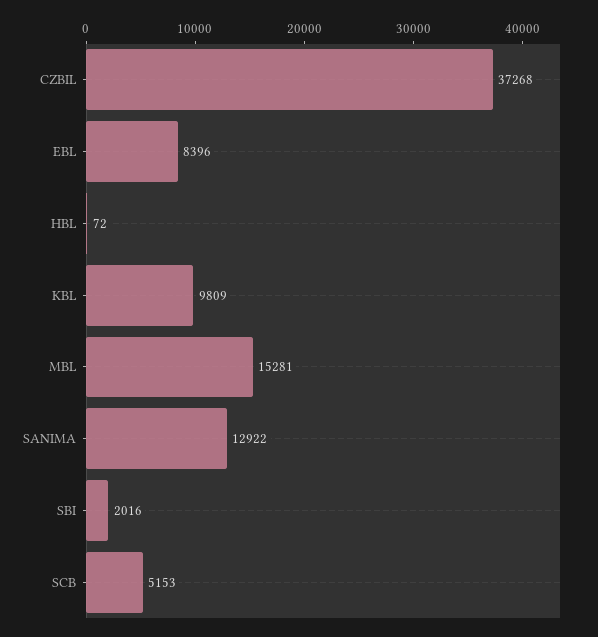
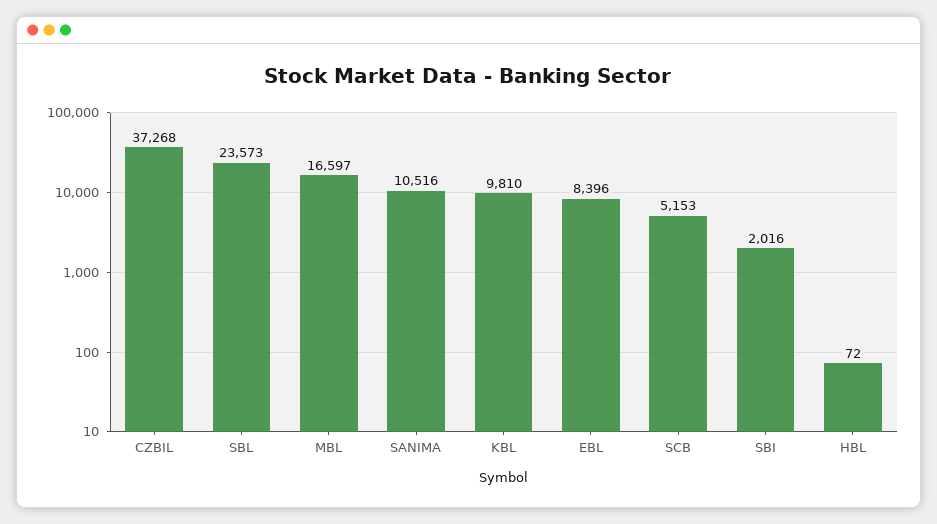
  {
    "CZBIL": 37268,
    "EBL": 8396,
    "HBL": 72,
-   "KBL": 9809,
+   "KBL": 9810,
-   "MBL": 15281,
+   "MBL": 16597,
-   "SANIMA": 12922,
+   "SANIMA": 10516,
    "SBI": 2016,
-   "SCB": 5153
+   "SCB": 5153,
+   "SBL": 23573
  }

